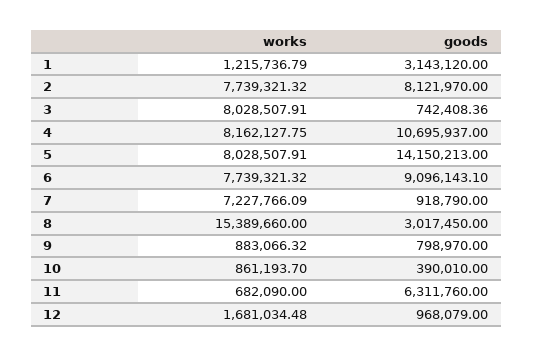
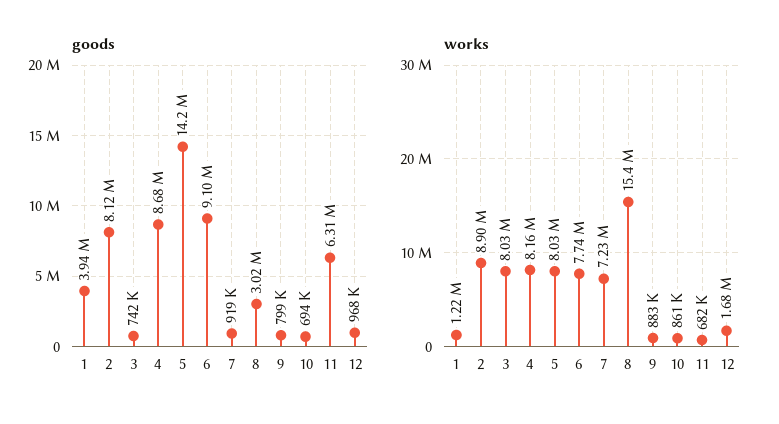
  {
    "works": {
      "1": 1215736.79,
-     "2": 7739321.32,
+     "2": 8900000,
      "3": 8028507.91,
      "4": 8162127.75,
      "5": 8028507.91,
      "6": 7739321.32,
      "7": 7227766.09,
      "8": 15389660,
      "9": 883066.32,
      "10": 861193.7,
      "11": 682090,
      "12": 1681034.48
    },
    "goods": {
-     "1": 3143120,
+     "1": 3940000,
      "2": 8121970,
      "3": 742408.36,
-     "4": 10695937,
+     "4": 8680000,
      "5": 14150213,
      "6": 9096143.1,
      "7": 918790,
      "8": 3017450,
      "9": 798970,
-     "10": 390010,
+     "10": 694000,
      "11": 6311760,
      "12": 968079
    }
  }

